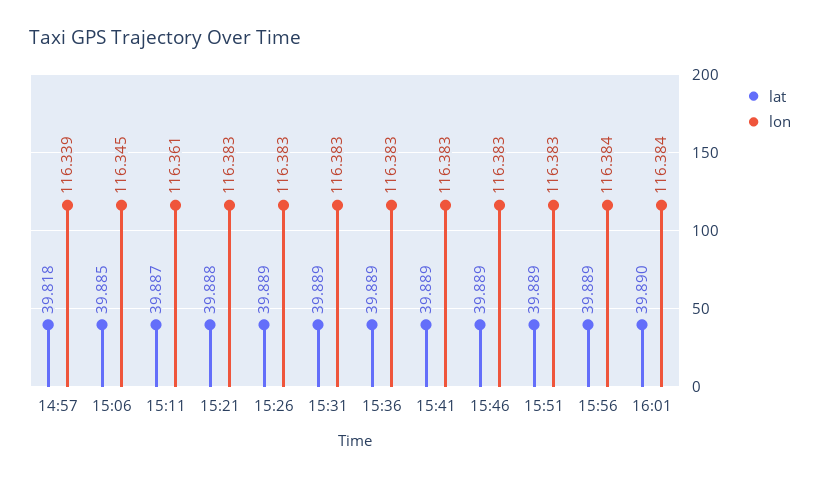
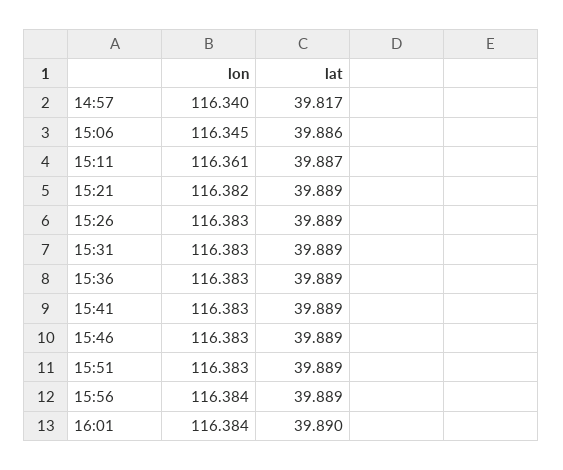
  {
    "lat": {
-     "14:57": 39.818,
+     "14:57": 39.817,
-     "15:06": 39.885,
+     "15:06": 39.886,
      "15:11": 39.887,
-     "15:21": 39.888,
+     "15:21": 39.889,
      "15:26": 39.889,
      "15:31": 39.889,
      "15:36": 39.889,
      "15:41": 39.889,
      "15:46": 39.889,
      "15:51": 39.889,
      "15:56": 39.889,
      "16:01": 39.89
    },
    "lon": {
-     "14:57": 116.339,
+     "14:57": 116.34,
      "15:06": 116.345,
      "15:11": 116.361,
-     "15:21": 116.383,
+     "15:21": 116.382,
      "15:26": 116.383,
      "15:31": 116.383,
      "15:36": 116.383,
      "15:41": 116.383,
      "15:46": 116.383,
      "15:51": 116.383,
      "15:56": 116.384,
      "16:01": 116.384
    }
  }

